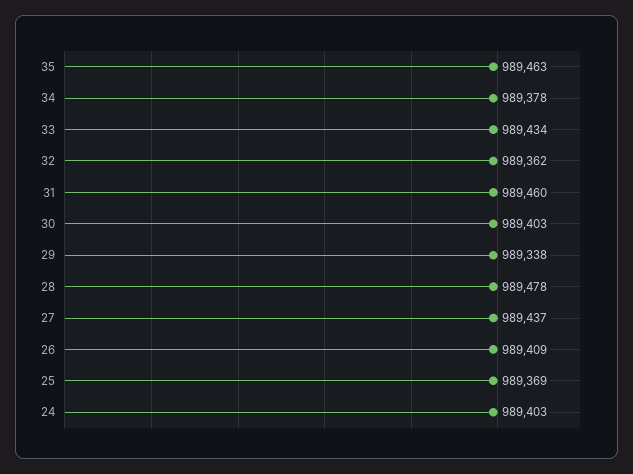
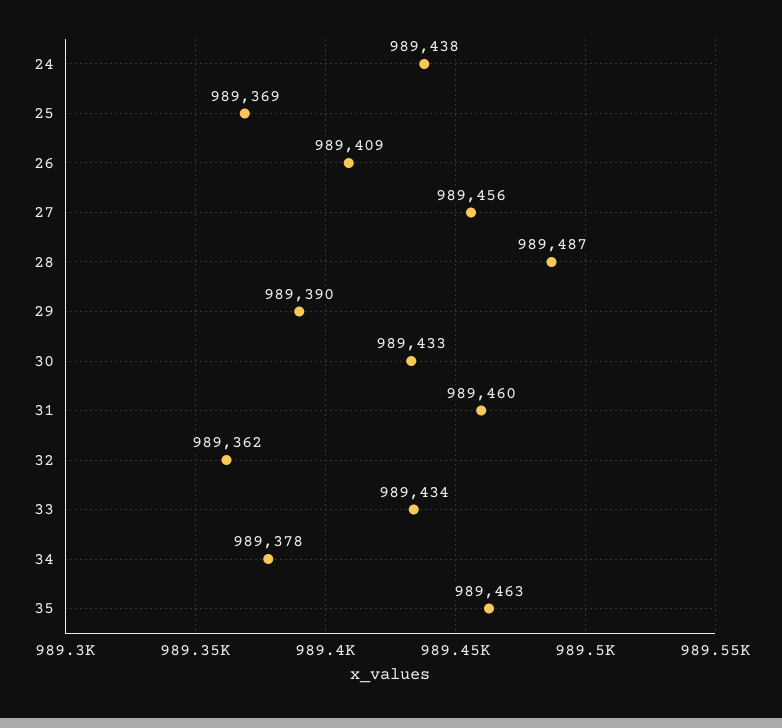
  {
    "35": 989463,
    "34": 989378,
    "33": 989434,
    "32": 989362,
    "31": 989460,
-   "30": 989403,
+   "30": 989433,
-   "29": 989338,
+   "29": 989390,
-   "28": 989478,
+   "28": 989487,
-   "27": 989437,
+   "27": 989456,
    "26": 989409,
    "25": 989369,
-   "24": 989403
+   "24": 989438
  }

